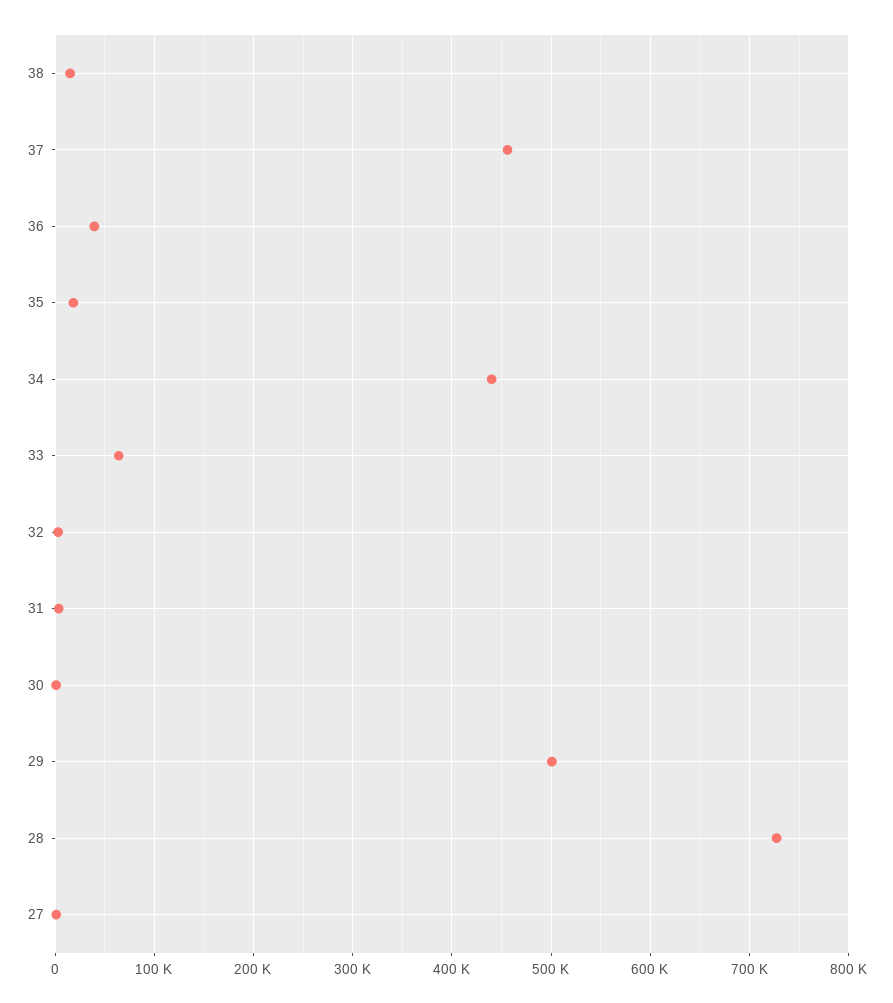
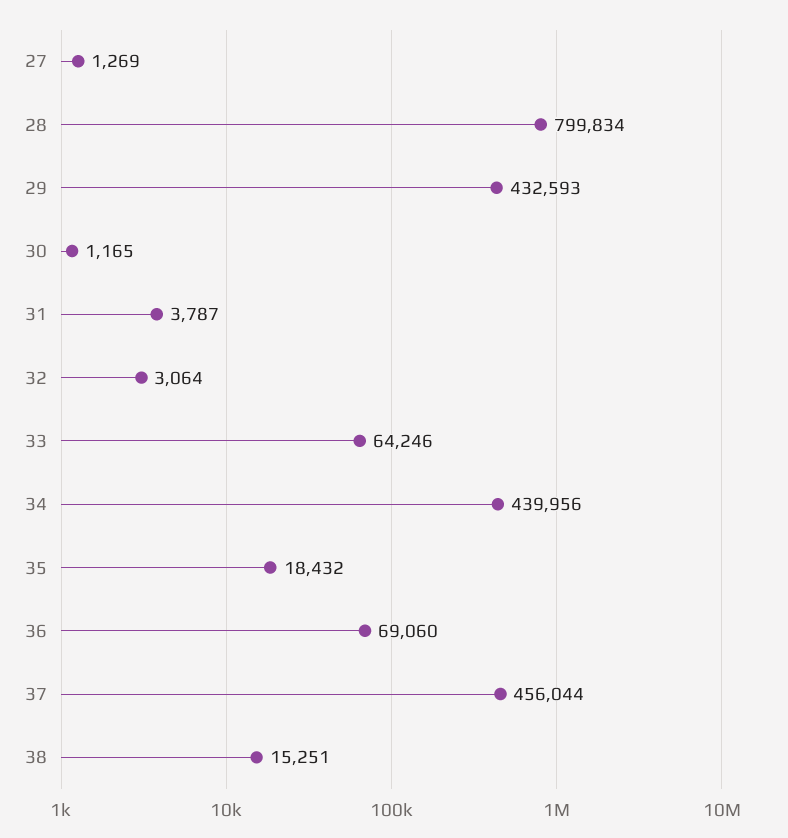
  {
    "38": 15251,
    "37": 456044,
-   "36": 40000,
+   "36": 69060,
    "35": 18432,
    "34": 439956,
    "33": 64246,
    "32": 3064,
    "31": 3787,
    "30": 1165,
-   "29": 500000,
+   "29": 432593,
-   "28": 730000,
+   "28": 799834,
    "27": 1269
  }

